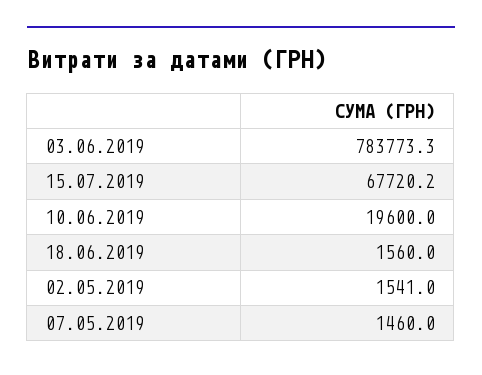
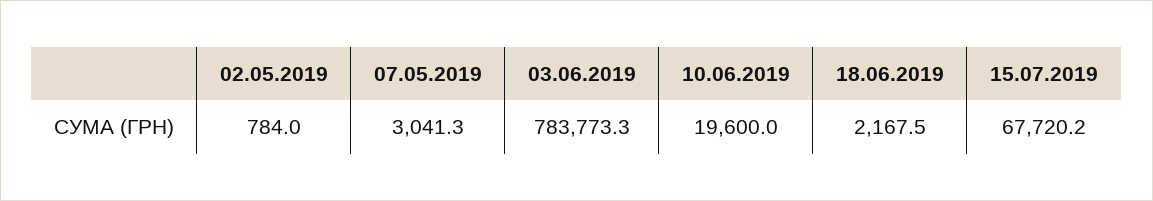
  {
    "03.06.2019": 783773.3,
    "15.07.2019": 67720.2,
    "10.06.2019": 19600,
-   "18.06.2019": 1560,
+   "18.06.2019": 2167.5,
-   "02.05.2019": 1541,
+   "02.05.2019": 784,
-   "07.05.2019": 1460
+   "07.05.2019": 3041.3
  }

